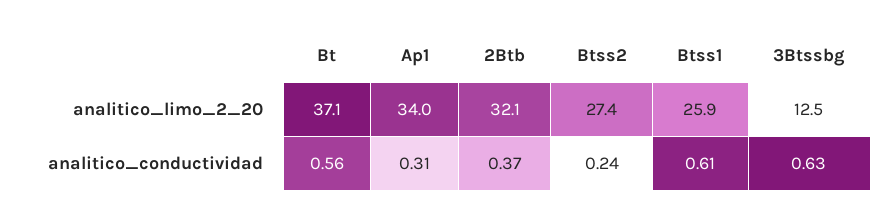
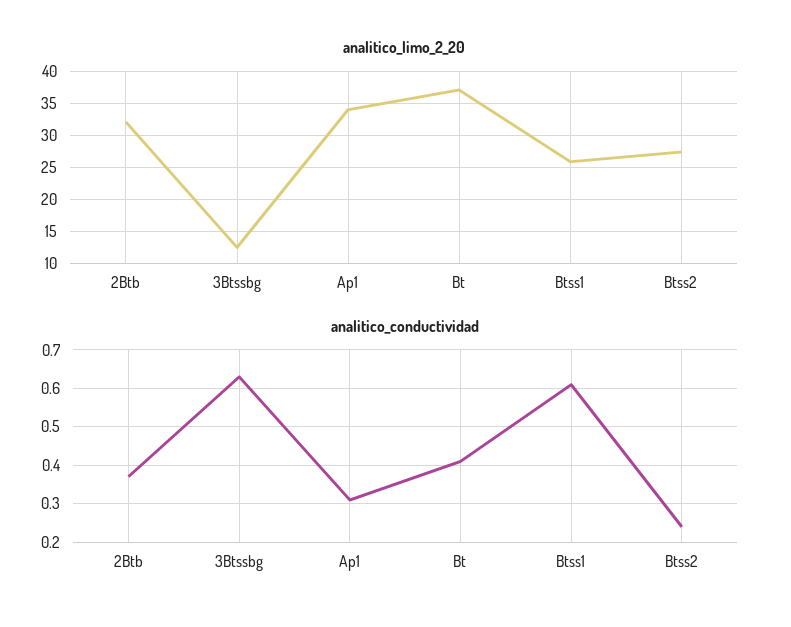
  {
    "analitico_limo_2_20": {
      "Bt": 37.1,
      "Ap1": 34,
      "2Btb": 32.1,
      "Btss2": 27.4,
      "Btss1": 25.9,
      "3Btssbg": 12.5
    },
    "analitico_conductividad": {
-     "Bt": 0.56,
+     "Bt": 0.4,
      "Ap1": 0.31,
      "2Btb": 0.37,
      "Btss2": 0.24,
      "Btss1": 0.61,
      "3Btssbg": 0.63
    }
  }

